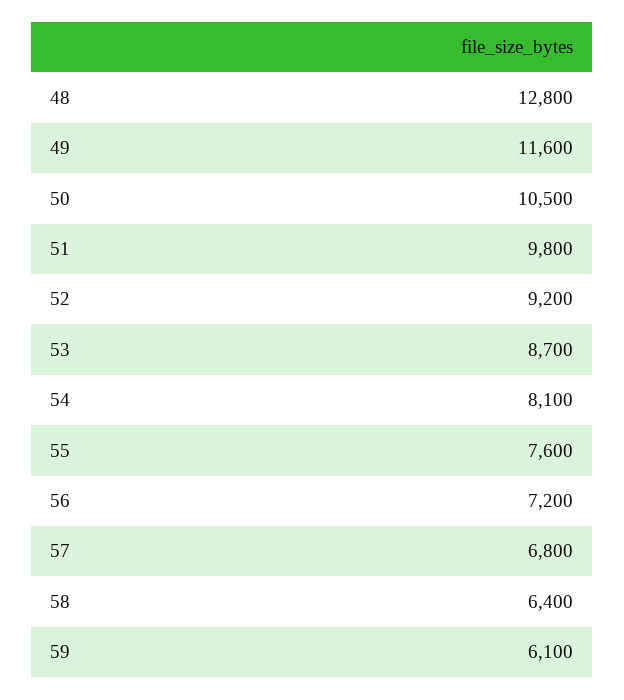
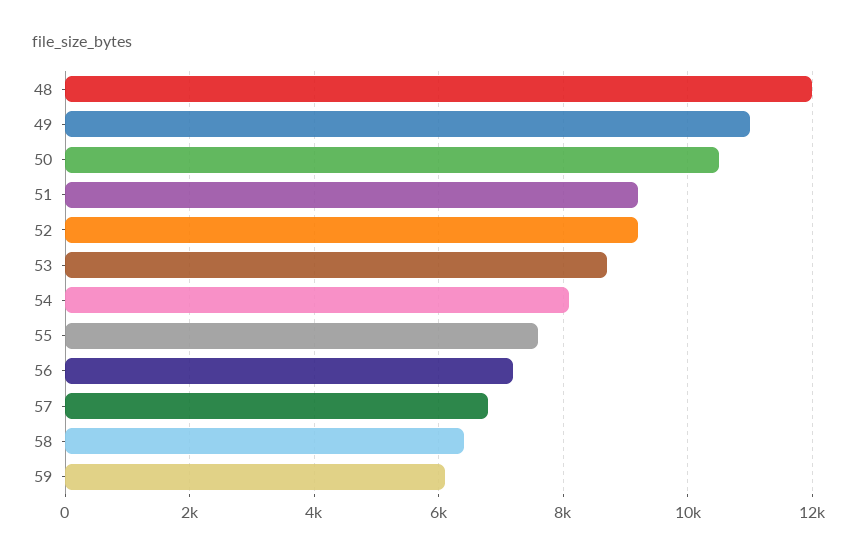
  {
-   "48": 12800,
+   "48": 12000,
-   "49": 11600,
+   "49": 11000,
    "50": 10500,
-   "51": 9800,
+   "51": 9200,
    "52": 9200,
    "53": 8700,
    "54": 8100,
    "55": 7600,
    "56": 7200,
    "57": 6800,
    "58": 6400,
    "59": 6100
  }

